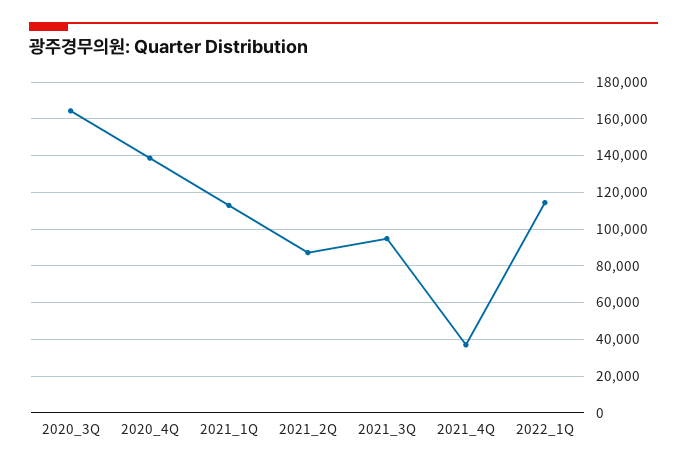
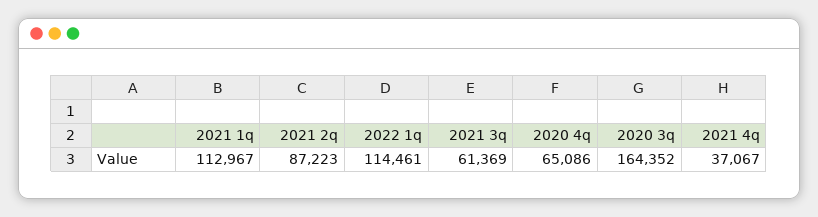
  {
    "2020_3Q": 164352,
-   "2020_4Q": 140000,
+   "2020_4Q": 65086,
    "2021_1Q": 112967,
    "2021_2Q": 87223,
-   "2021_3Q": 95000,
+   "2021_3Q": 61369,
    "2021_4Q": 37067,
    "2022_1Q": 114461
  }

